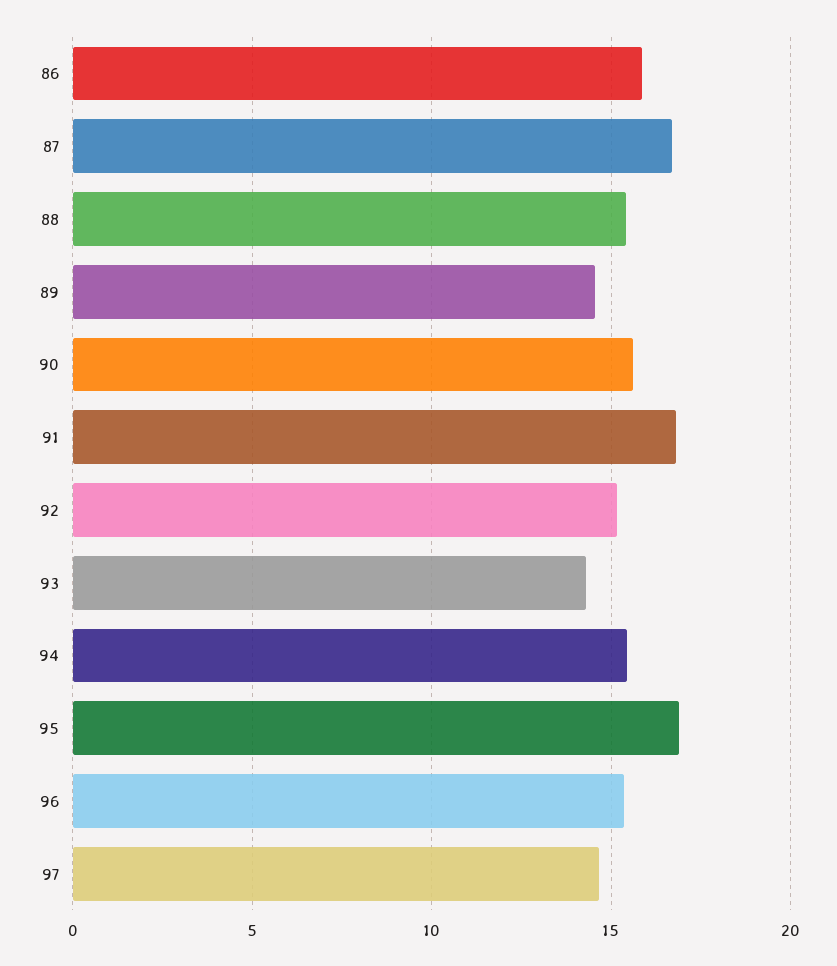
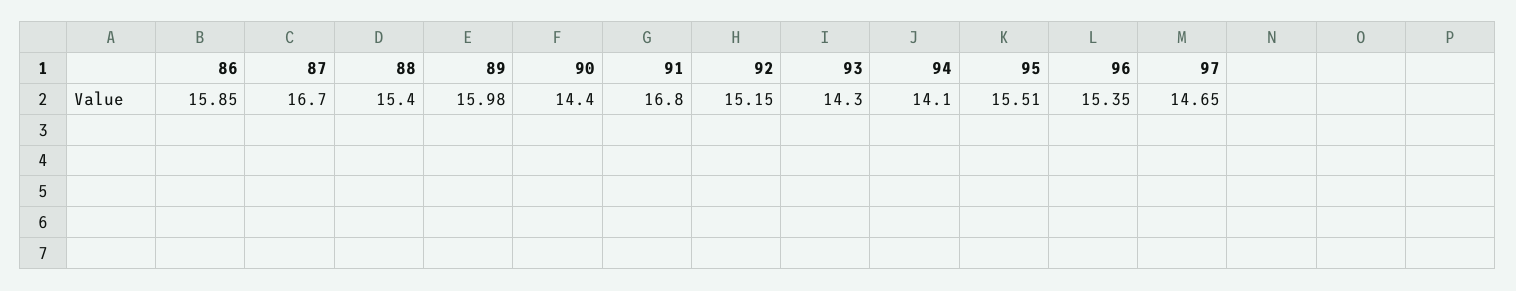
  {
    "86": 15.85,
    "87": 16.7,
    "88": 15.4,
-   "89": 14.5,
+   "89": 15.98,
-   "90": 15.5,
+   "90": 14.4,
    "91": 16.8,
    "92": 15.15,
    "93": 14.3,
-   "94": 15.5,
+   "94": 14.1,
-   "95": 17,
+   "95": 15.51,
    "96": 15.35,
    "97": 14.65
  }

